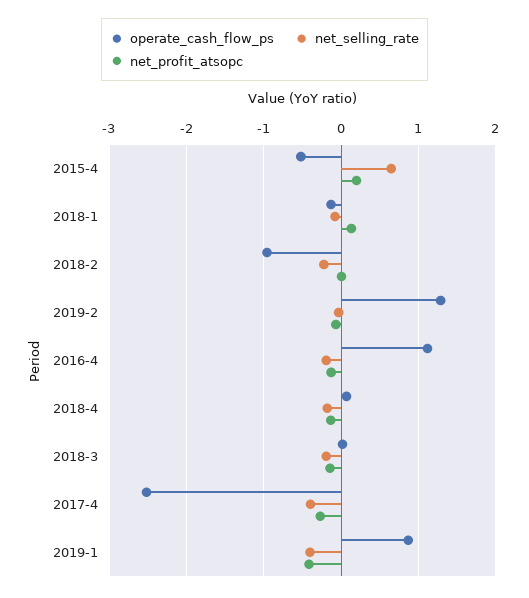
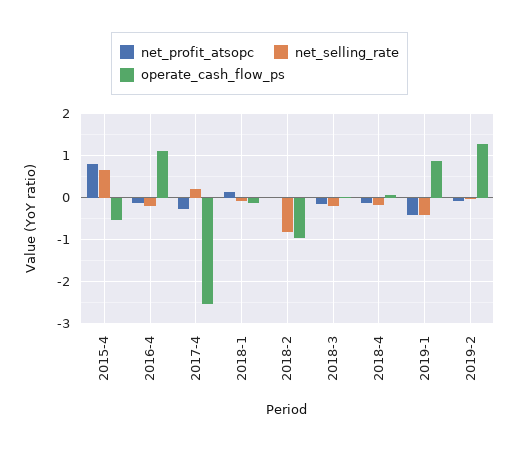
  {
    "operate_cash_flow_ps": {
      "2015-4": -0.5,
      "2018-1": -0.1,
      "2018-2": -1,
      "2019-2": 1.3,
      "2016-4": 1.1,
      "2018-4": 0.1,
      "2018-3": 0,
      "2017-4": -2.5,
      "2019-1": 0.9
    },
    "net_selling_rate": {
      "2015-4": 0.7,
      "2018-1": -0.1,
-     "2018-2": -0.2,
+     "2018-2": -0.8,
      "2019-2": 0,
      "2016-4": -0.2,
      "2018-4": -0.2,
      "2018-3": -0.2,
-     "2017-4": -0.4,
+     "2017-4": 0.2,
      "2019-1": -0.4
    },
    "net_profit_atsopc": {
-     "2015-4": 0.2,
+     "2015-4": 0.8,
      "2018-1": 0.1,
      "2018-2": 0,
      "2019-2": -0.1,
      "2016-4": -0.1,
      "2018-4": -0.1,
      "2018-3": -0.1,
      "2017-4": -0.3,
      "2019-1": -0.4
    }
  }

